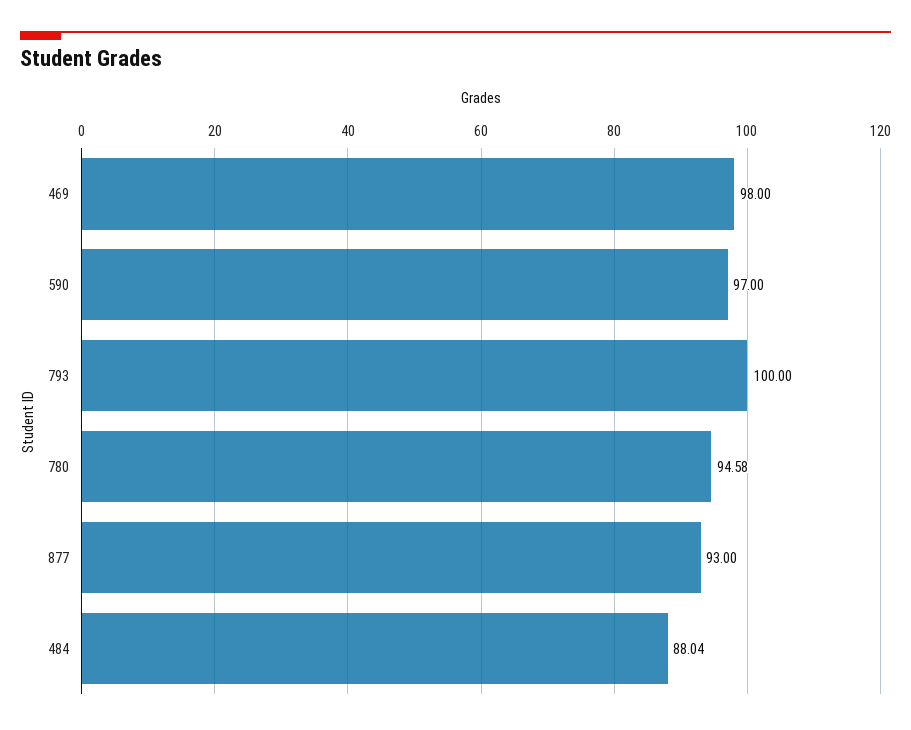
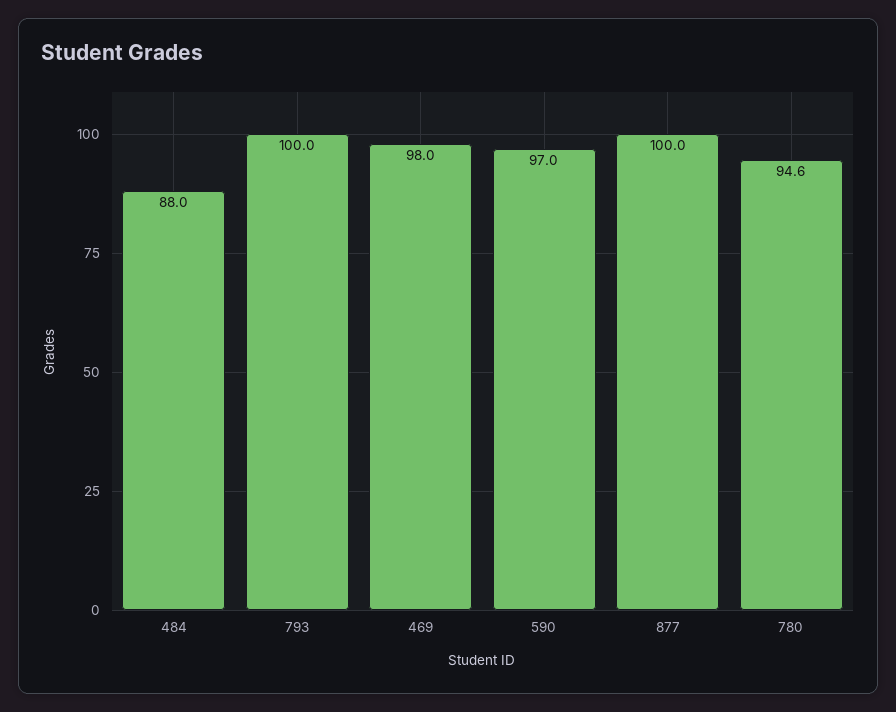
  {
    "469": 98,
    "590": 97,
    "793": 100,
    "780": 94.58,
-   "877": 93,
+   "877": 100,
    "484": 88.04
  }

